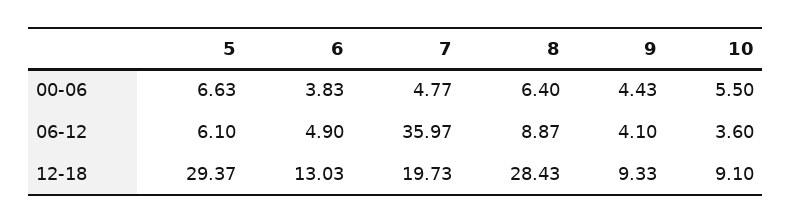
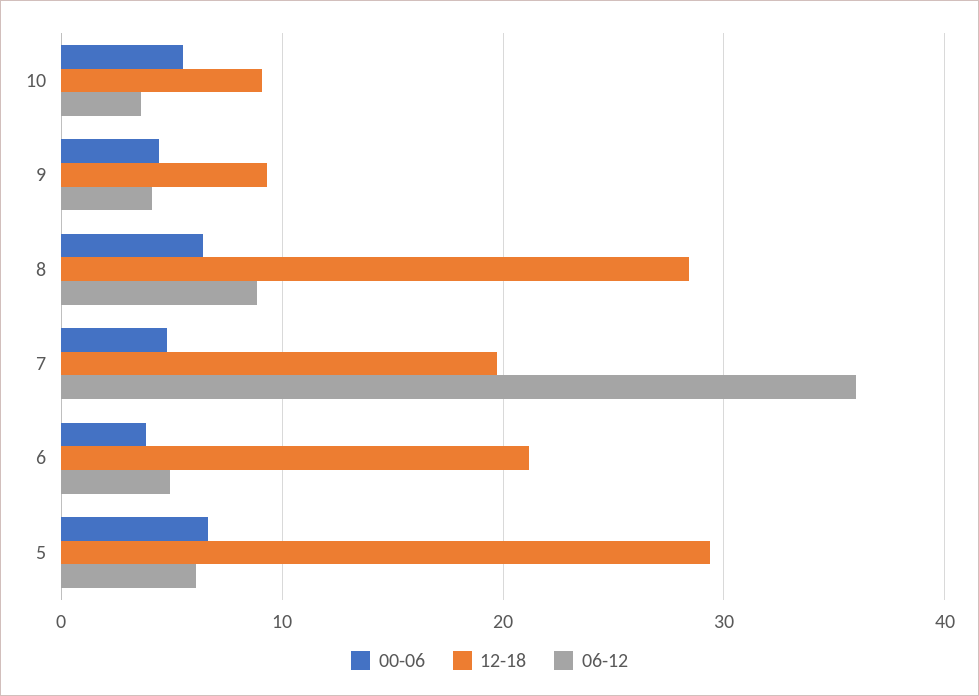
  {
    "00-06": {
      "5": 6.63,
      "6": 3.83,
      "7": 4.77,
      "8": 6.4,
      "9": 4.43,
      "10": 5.5
    },
    "06-12": {
      "5": 6.1,
      "6": 4.9,
      "7": 35.97,
      "8": 8.87,
      "9": 4.1,
      "10": 3.6
    },
    "12-18": {
      "5": 29.37,
-     "6": 13.03,
+     "6": 21,
      "7": 19.73,
      "8": 28.43,
      "9": 9.33,
      "10": 9.1
    }
  }

